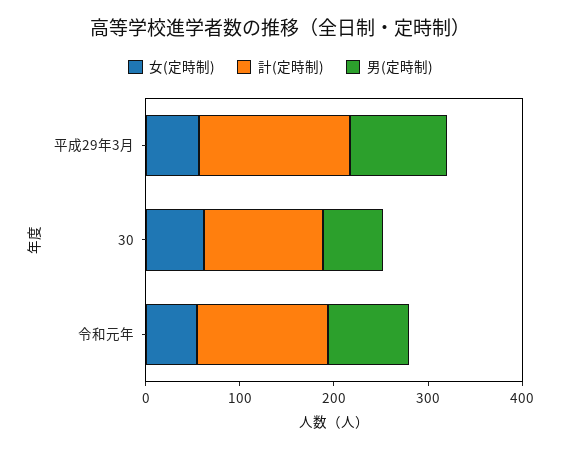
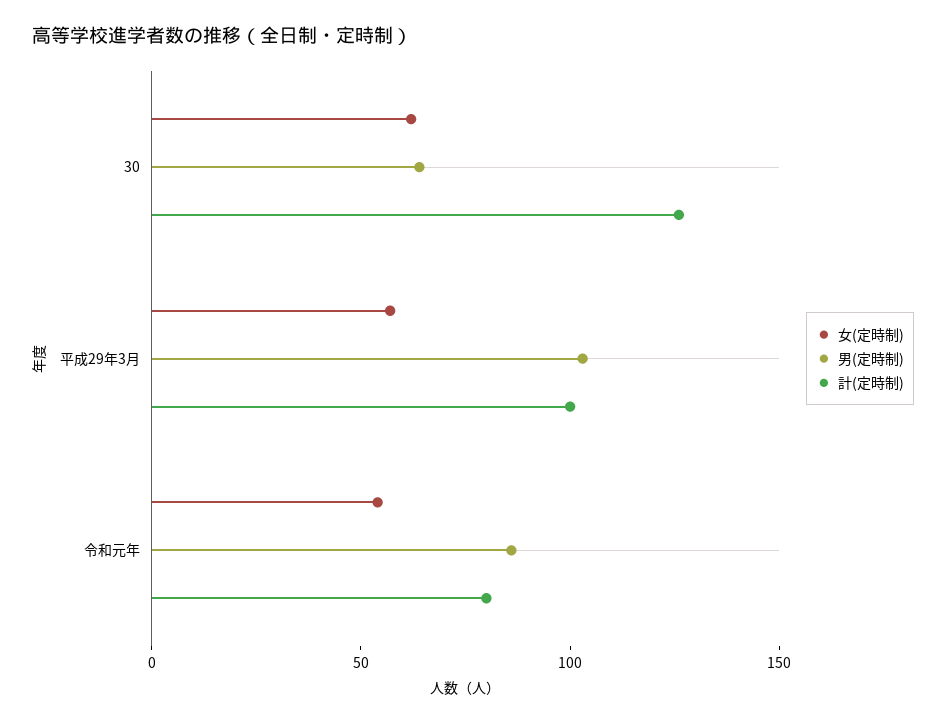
  {
    "女(定時制)": {
      "平成29年3月": 60,
      "30": 60,
      "令和元年": 50
    },
    "計(定時制)": {
-     "平成29年3月": 160,
+     "平成29年3月": 100,
      "30": 130,
-     "令和元年": 140
+     "令和元年": 80
    },
    "男(定時制)": {
      "平成29年3月": 100,
      "30": 60,
      "令和元年": 90
    }
  }

